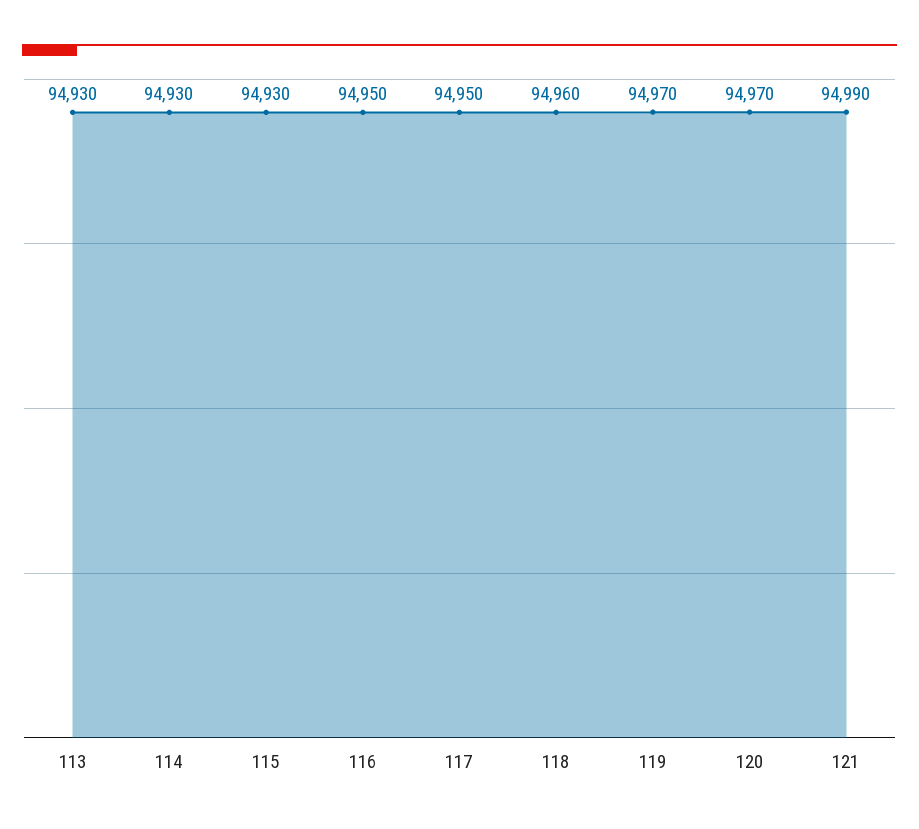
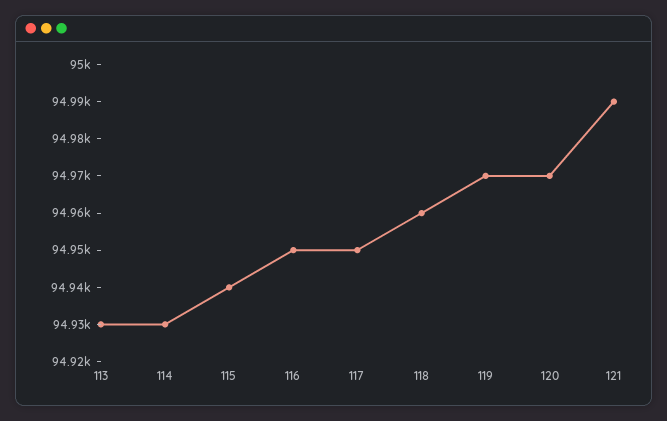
  {
    "113": 94930,
    "114": 94930,
-   "115": 94930,
+   "115": 94940,
    "116": 94950,
    "117": 94950,
    "118": 94960,
    "119": 94970,
    "120": 94970,
    "121": 94990
  }

